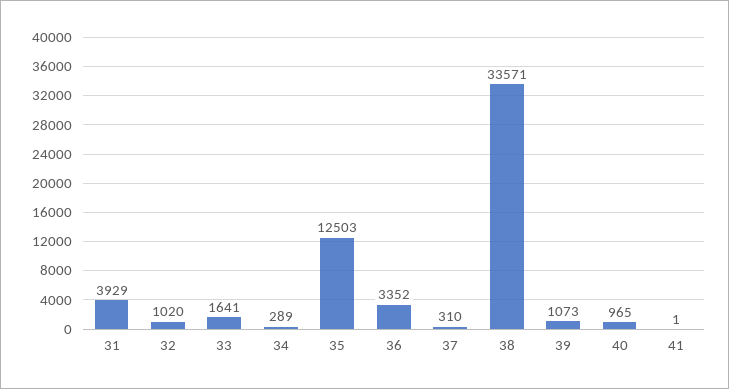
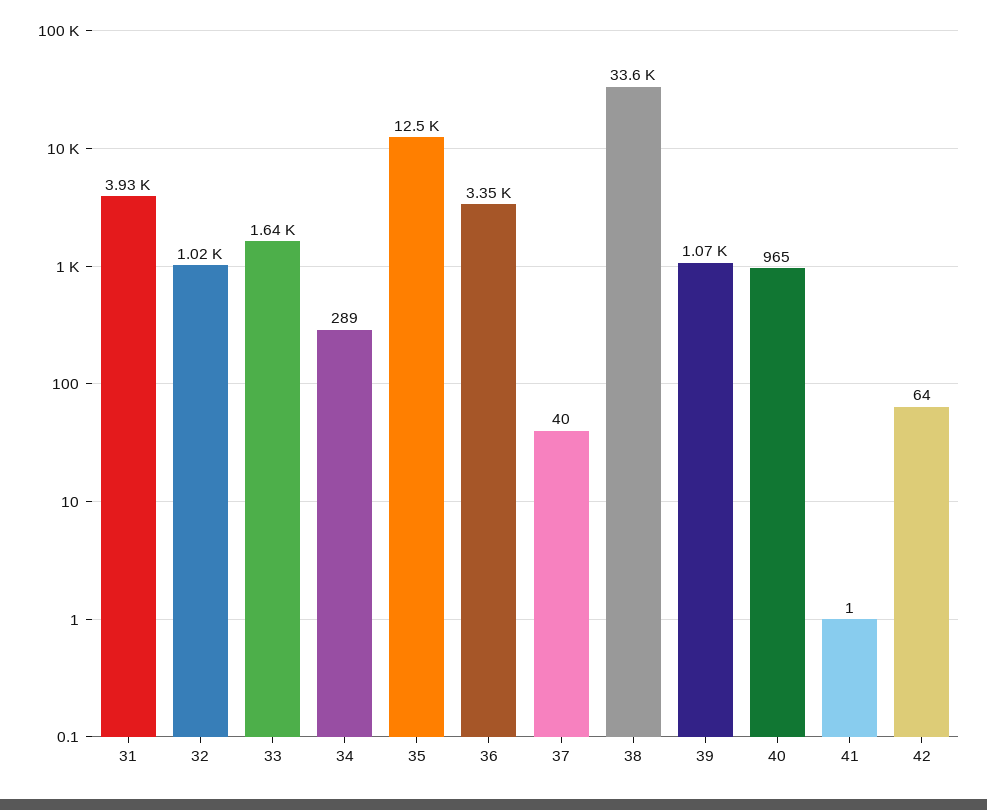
  {
    "31": 3929,
    "32": 1020,
    "33": 1641,
    "34": 289,
    "35": 12503,
    "36": 3352,
-   "37": 310,
+   "37": 40,
    "38": 33571,
    "39": 1073,
    "40": 965,
-   "41": 1
+   "41": 1,
+   "42": 64
  }

